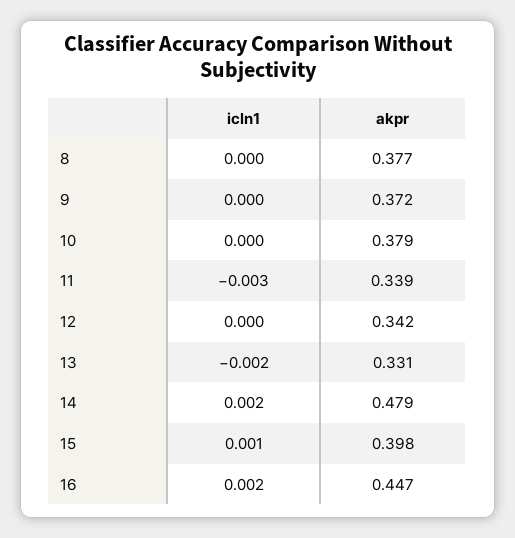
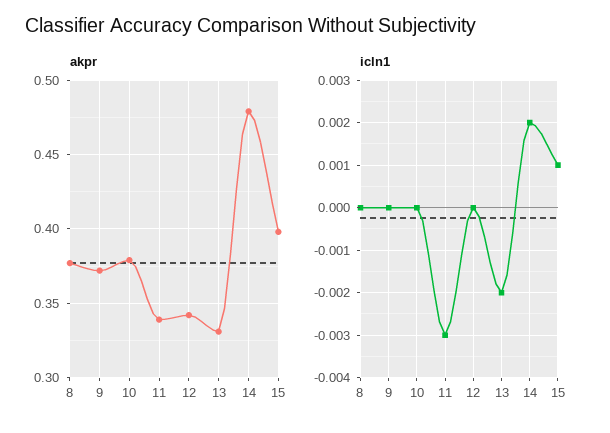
  {
    "icln1": {
      "8": 0,
      "9": 0,
      "10": 0,
      "11": -0.003,
      "12": 0,
      "13": -0.002,
      "14": 0.002,
-     "15": 0.001,
+     "15": 0.001
-     "16": 0.002
    },
    "akpr": {
      "8": 0.377,
      "9": 0.372,
      "10": 0.379,
      "11": 0.339,
      "12": 0.342,
      "13": 0.331,
      "14": 0.479,
-     "15": 0.398,
+     "15": 0.398
-     "16": 0.447
    }
  }

